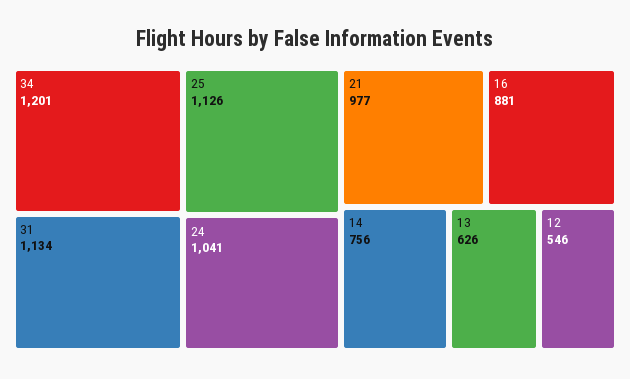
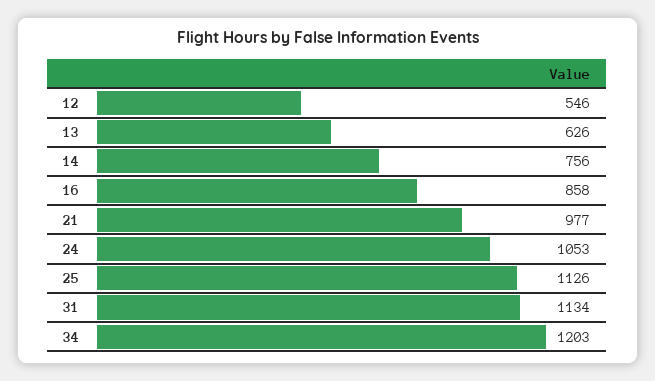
  {
-   "34": 1201,
+   "34": 1203,
    "31": 1134,
    "25": 1126,
-   "24": 1041,
+   "24": 1053,
    "21": 977,
-   "16": 881,
+   "16": 858,
    "14": 756,
    "13": 626,
    "12": 546
  }

